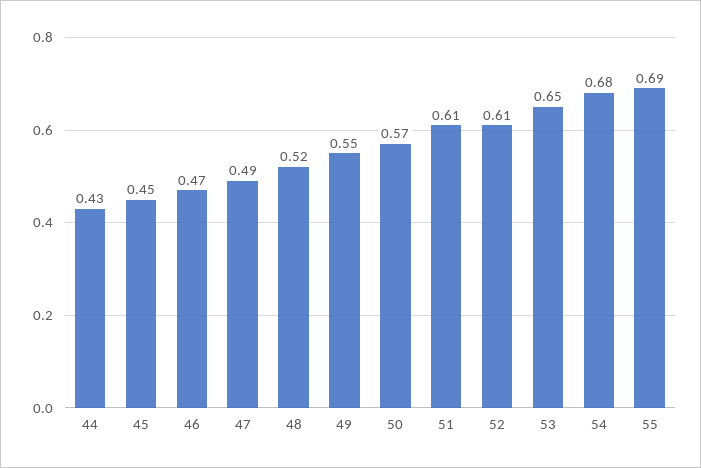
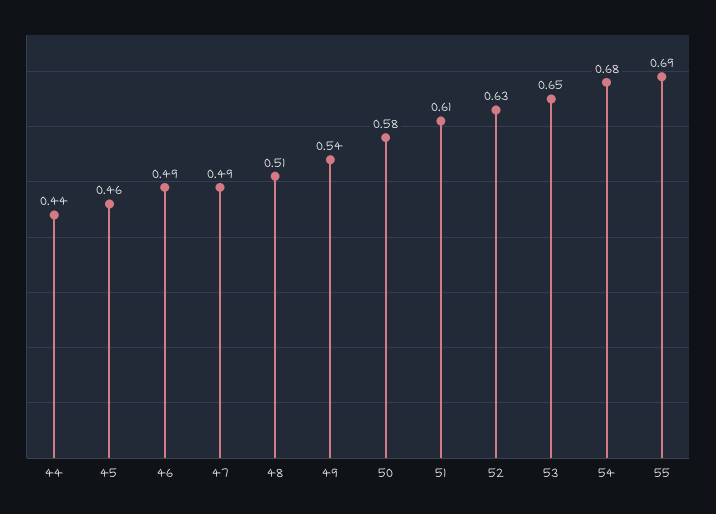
  {
-   "44": 0.43,
+   "44": 0.44,
-   "45": 0.45,
+   "45": 0.46,
-   "46": 0.47,
+   "46": 0.49,
    "47": 0.49,
-   "48": 0.52,
+   "48": 0.51,
-   "49": 0.55,
+   "49": 0.54,
-   "50": 0.57,
+   "50": 0.58,
    "51": 0.61,
-   "52": 0.61,
+   "52": 0.63,
    "53": 0.65,
    "54": 0.68,
    "55": 0.69
  }

